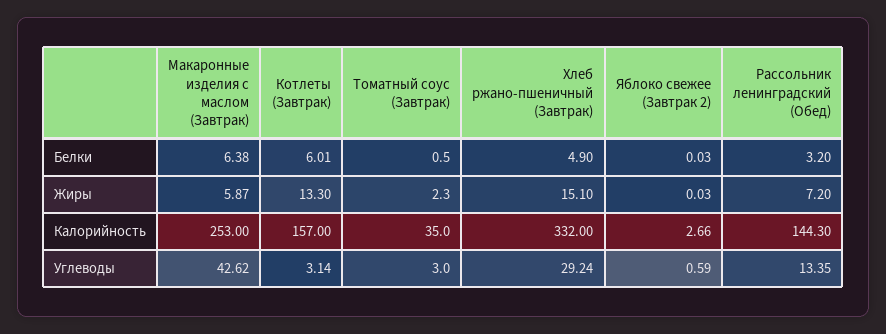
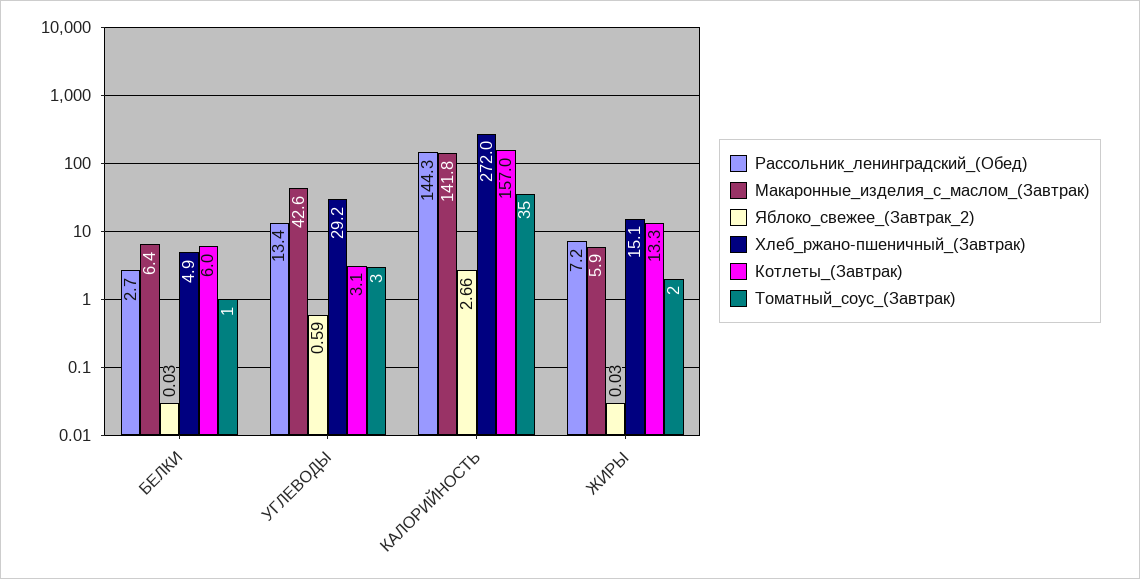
  {
    "Макаронные изделия с маслом (Завтрак)": {
      "Белки": 6.38,
      "Жиры": 5.87,
-     "Калорийность": 253,
+     "Калорийность": 141.8,
      "Углеводы": 42.62
    },
    "Котлеты (Завтрак)": {
      "Белки": 6.01,
      "Жиры": 13.3,
      "Калорийность": 157,
      "Углеводы": 3.14
    },
    "Томатный соус (Завтрак)": {
      "Белки": 0.5,
      "Жиры": 2.3,
      "Калорийность": 35,
      "Углеводы": 3
    },
    "Хлеб ржано-пшеничный (Завтрак)": {
      "Белки": 4.9,
      "Жиры": 15.1,
-     "Калорийность": 332,
+     "Калорийность": 272,
      "Углеводы": 29.24
    },
    "Яблоко свежее (Завтрак 2)": {
      "Белки": 0.03,
      "Жиры": 0.03,
      "Калорийность": 2.66,
      "Углеводы": 0.59
    },
    "Рассольник ленинградский (Обед)": {
-     "Белки": 3.2,
+     "Белки": 2.7,
      "Жиры": 7.2,
      "Калорийность": 144.3,
      "Углеводы": 13.35
    }
  }

